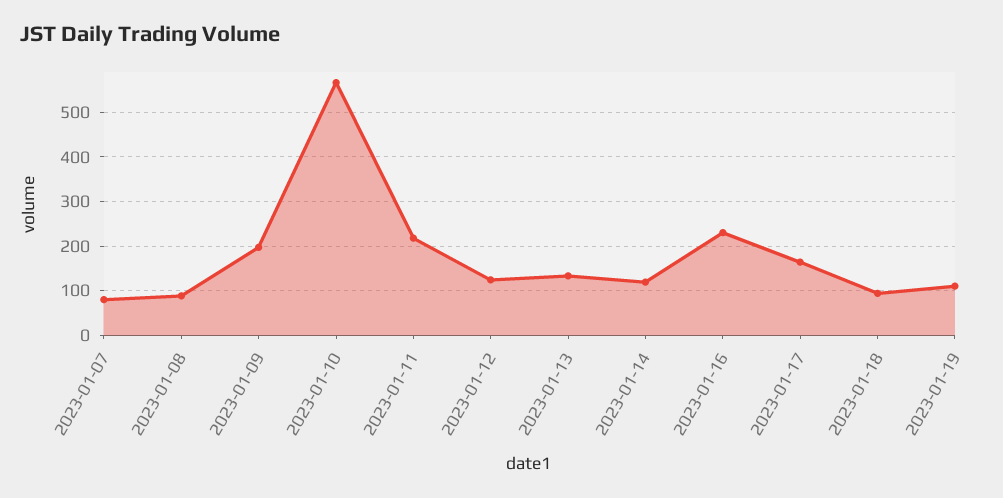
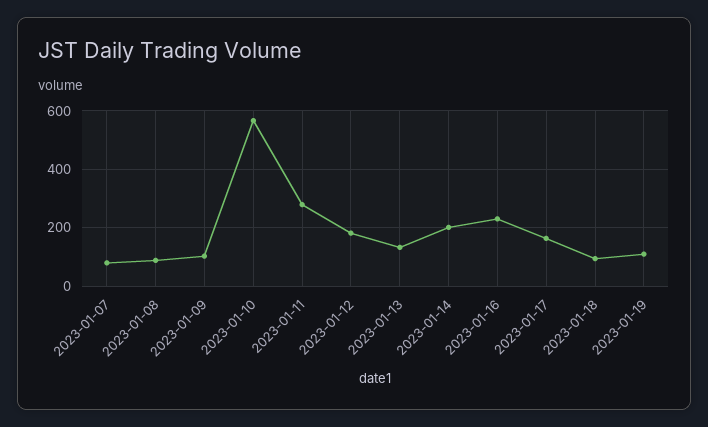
  {
    "2023-01-07": 80,
    "2023-01-08": 80,
-   "2023-01-09": 200,
+   "2023-01-09": 100,
    "2023-01-10": 560,
-   "2023-01-11": 220,
+   "2023-01-11": 275,
-   "2023-01-12": 120,
+   "2023-01-12": 175,
    "2023-01-13": 140,
-   "2023-01-14": 120,
+   "2023-01-14": 200,
    "2023-01-16": 240,
    "2023-01-17": 160,
    "2023-01-18": 100,
    "2023-01-19": 120
  }

